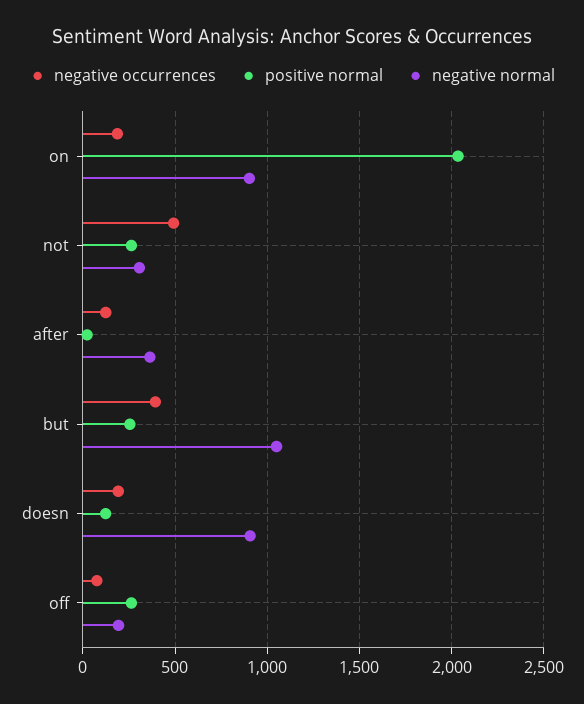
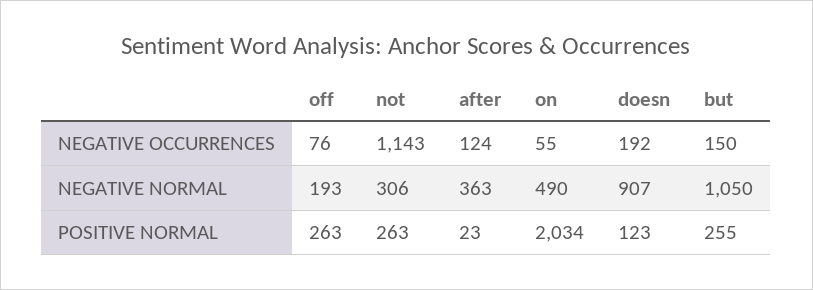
  {
    "negative occurrences": {
-     "on": 200,
+     "on": 55,
-     "not": 500,
+     "not": 1143,
      "after": 124,
-     "but": 400,
+     "but": 150,
      "doesn": 192,
      "off": 76
    },
    "positive normal": {
      "on": 2034,
      "not": 263,
      "after": 23,
      "but": 255,
      "doesn": 123,
      "off": 263
    },
    "negative normal": {
-     "on": 900,
+     "on": 490,
      "not": 306,
      "after": 363,
      "but": 1050,
      "doesn": 907,
      "off": 193
    }
  }

